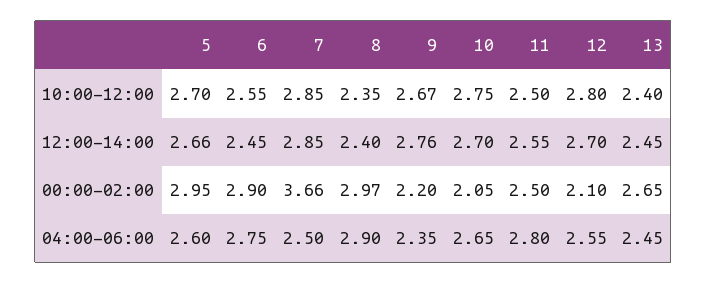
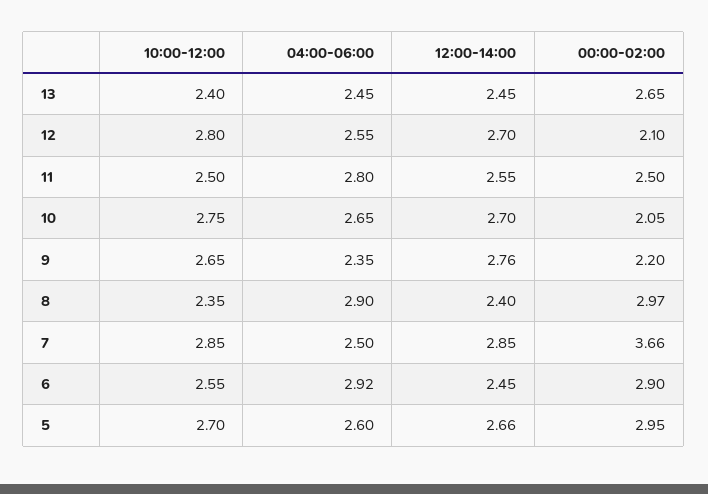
  {
    "5": {
      "10:00-12:00": 2.7,
      "12:00-14:00": 2.66,
      "00:00-02:00": 2.95,
      "04:00-06:00": 2.6
    },
    "6": {
      "10:00-12:00": 2.55,
      "12:00-14:00": 2.45,
      "00:00-02:00": 2.9,
-     "04:00-06:00": 2.75
+     "04:00-06:00": 2.92
    },
    "7": {
      "10:00-12:00": 2.85,
      "12:00-14:00": 2.85,
      "00:00-02:00": 3.66,
      "04:00-06:00": 2.5
    },
    "8": {
      "10:00-12:00": 2.35,
      "12:00-14:00": 2.4,
      "00:00-02:00": 2.97,
      "04:00-06:00": 2.9
    },
    "9": {
-     "10:00-12:00": 2.67,
+     "10:00-12:00": 2.65,
      "12:00-14:00": 2.76,
      "00:00-02:00": 2.2,
      "04:00-06:00": 2.35
    },
    "10": {
      "10:00-12:00": 2.75,
      "12:00-14:00": 2.7,
      "00:00-02:00": 2.05,
      "04:00-06:00": 2.65
    },
    "11": {
      "10:00-12:00": 2.5,
      "12:00-14:00": 2.55,
      "00:00-02:00": 2.5,
      "04:00-06:00": 2.8
    },
    "12": {
      "10:00-12:00": 2.8,
      "12:00-14:00": 2.7,
      "00:00-02:00": 2.1,
      "04:00-06:00": 2.55
    },
    "13": {
      "10:00-12:00": 2.4,
      "12:00-14:00": 2.45,
      "00:00-02:00": 2.65,
      "04:00-06:00": 2.45
    }
  }

